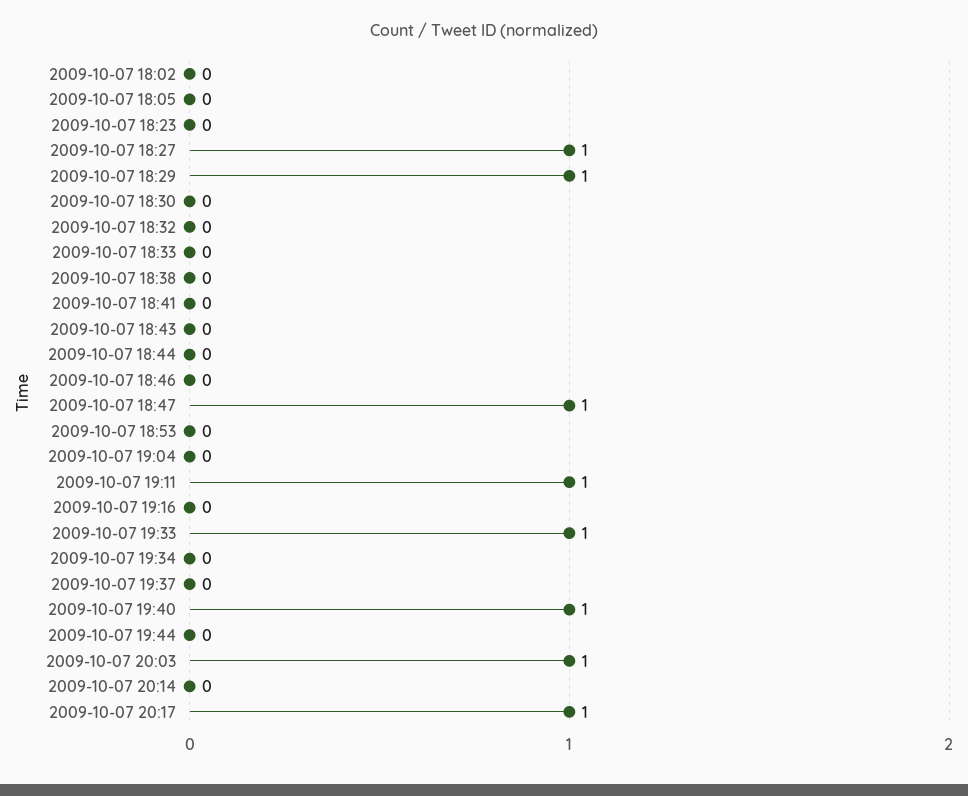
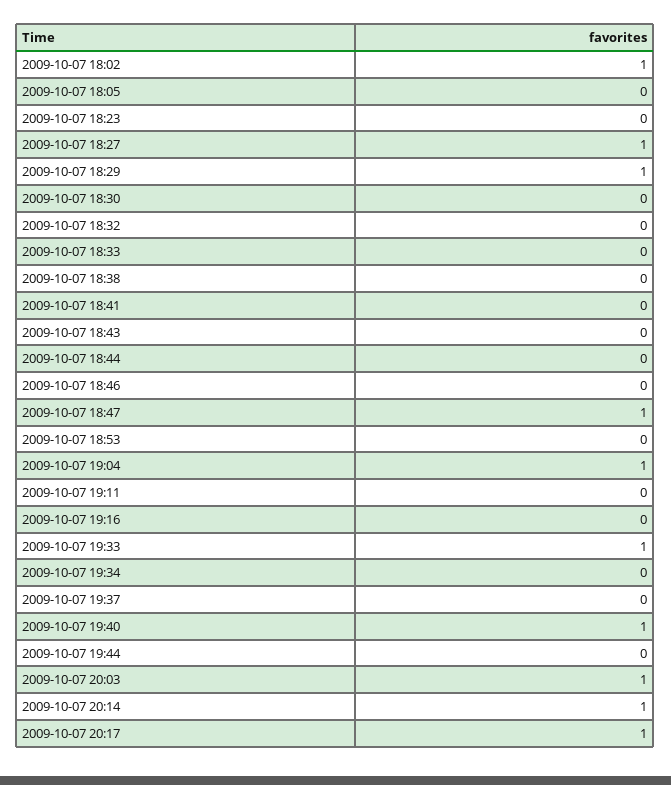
  {
-   "2009-10-07 18:02": 0,
+   "2009-10-07 18:02": 1,
    "2009-10-07 18:05": 0,
    "2009-10-07 18:23": 0,
    "2009-10-07 18:27": 1,
    "2009-10-07 18:29": 1,
    "2009-10-07 18:30": 0,
    "2009-10-07 18:32": 0,
    "2009-10-07 18:33": 0,
    "2009-10-07 18:38": 0,
    "2009-10-07 18:41": 0,
    "2009-10-07 18:43": 0,
    "2009-10-07 18:44": 0,
    "2009-10-07 18:46": 0,
    "2009-10-07 18:47": 1,
    "2009-10-07 18:53": 0,
-   "2009-10-07 19:04": 0,
+   "2009-10-07 19:04": 1,
-   "2009-10-07 19:11": 1,
+   "2009-10-07 19:11": 0,
    "2009-10-07 19:16": 0,
    "2009-10-07 19:33": 1,
    "2009-10-07 19:34": 0,
    "2009-10-07 19:37": 0,
    "2009-10-07 19:40": 1,
    "2009-10-07 19:44": 0,
    "2009-10-07 20:03": 1,
-   "2009-10-07 20:14": 0,
+   "2009-10-07 20:14": 1,
    "2009-10-07 20:17": 1
  }

